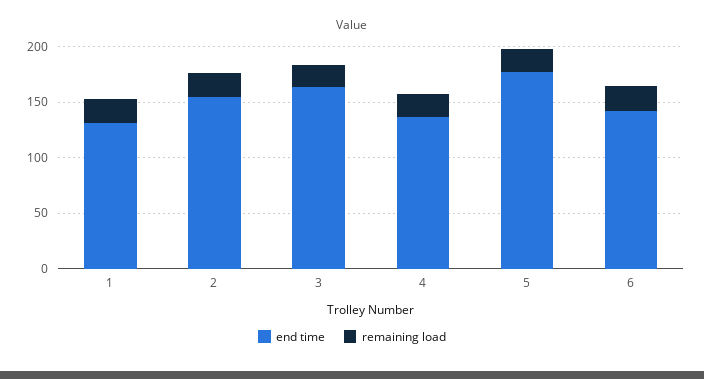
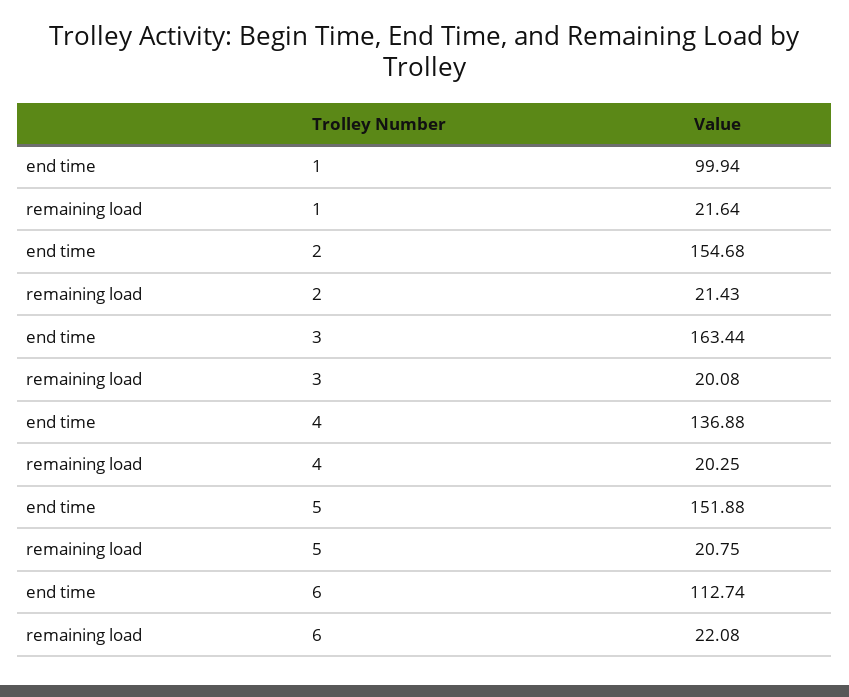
  {
    "end time": {
-     "1": 130,
+     "1": 99.94,
      "2": 154.68,
      "3": 163.44,
      "4": 136.88,
-     "5": 180,
+     "5": 151.88,
-     "6": 140
+     "6": 112.74
    },
    "remaining load": {
      "1": 21.64,
      "2": 21.43,
      "3": 20.08,
      "4": 20.25,
      "5": 20.75,
      "6": 22.08
    }
  }

